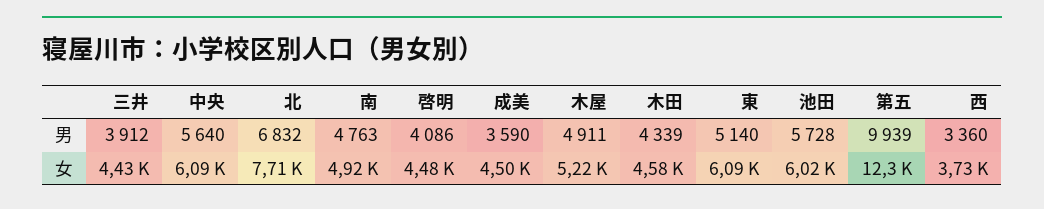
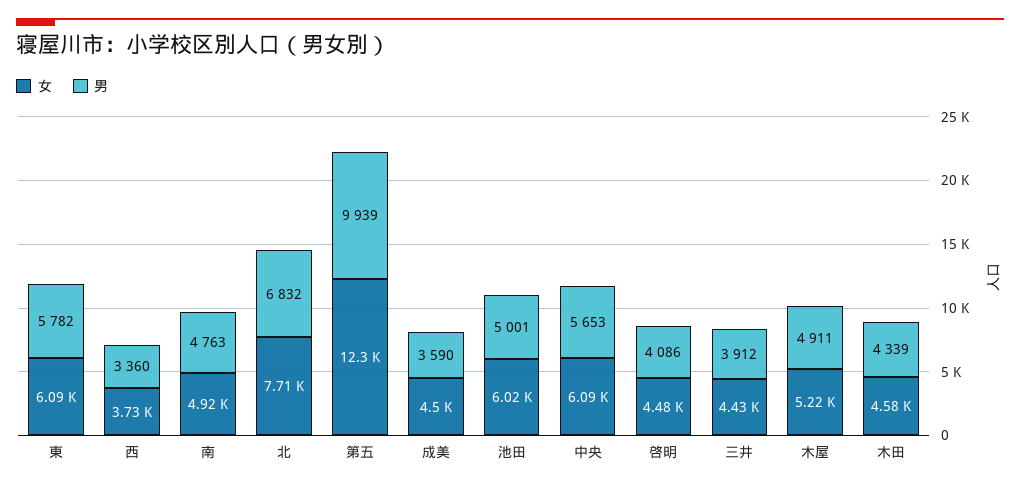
  {
    "男": {
      "三井": 3912,
-     "中央": 5640,
+     "中央": 5653,
      "北": 6832,
      "南": 4763,
      "啓明": 4086,
      "成美": 3590,
      "木屋": 4911,
      "木田": 4339,
-     "東": 5140,
+     "東": 5782,
-     "池田": 5728,
+     "池田": 5001,
      "第五": 9939,
      "西": 3360
    },
    "女": {
      "三井": 4430,
      "中央": 6090,
      "北": 7710,
      "南": 4920,
      "啓明": 4480,
      "成美": 4500,
      "木屋": 5220,
      "木田": 4580,
      "東": 6090,
      "池田": 6020,
      "第五": 12300,
      "西": 3730
    }
  }

